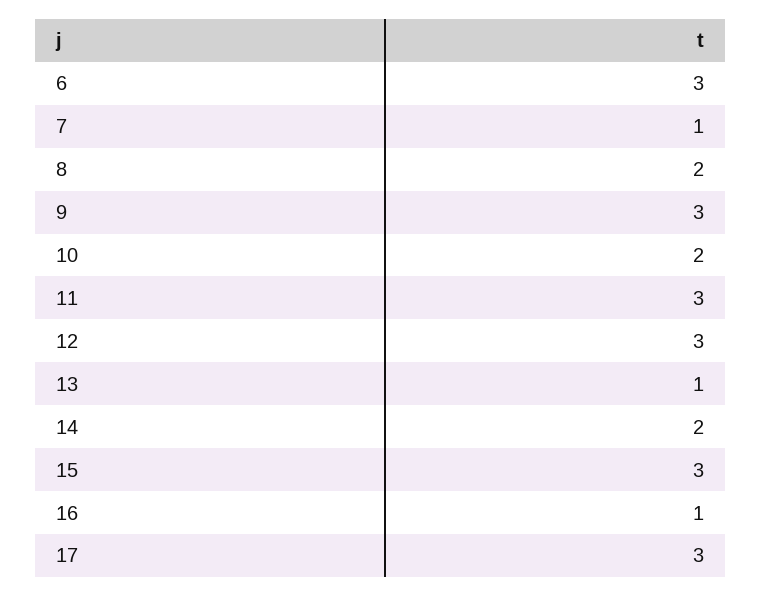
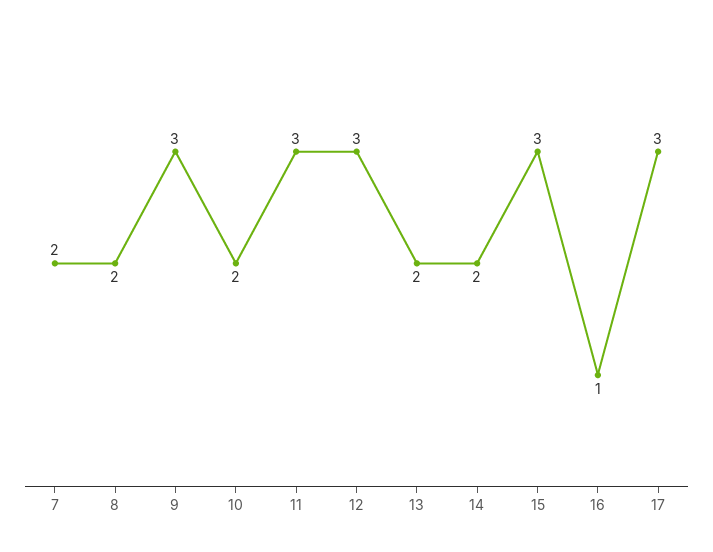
  {
-   "6": 3,
-   "7": 1,
+   "7": 2,
    "8": 2,
    "9": 3,
    "10": 2,
    "11": 3,
    "12": 3,
-   "13": 1,
+   "13": 2,
    "14": 2,
    "15": 3,
    "16": 1,
    "17": 3
  }

